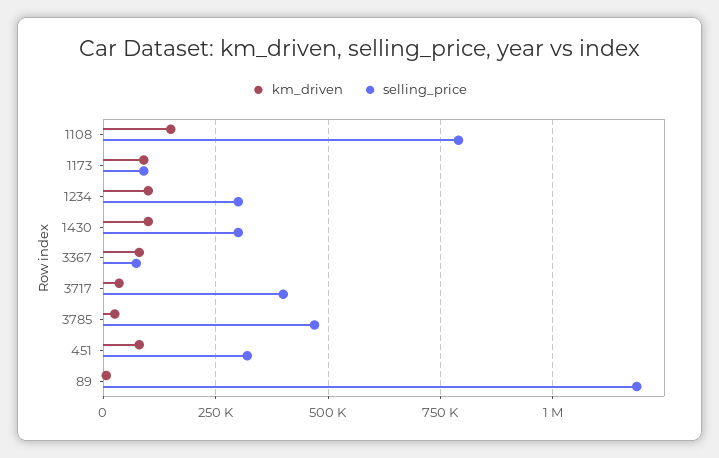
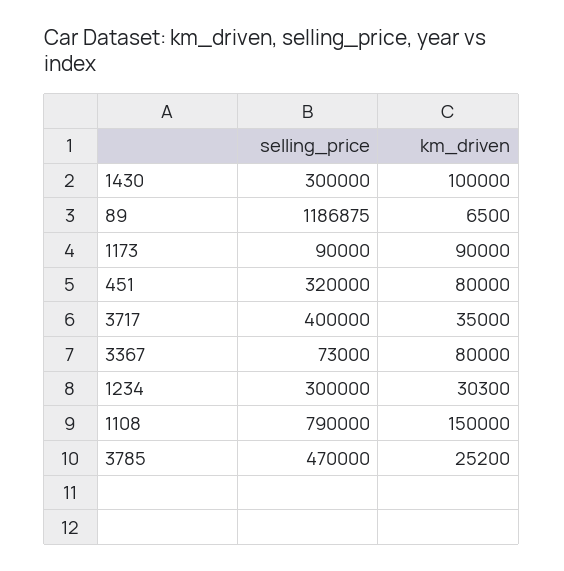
  {
    "km_driven": {
      "1108": 150000,
      "1173": 90000,
-     "1234": 100000,
+     "1234": 30300,
      "1430": 100000,
      "3367": 80000,
      "3717": 35000,
      "3785": 25200,
      "451": 80000,
      "89": 6500
    },
    "selling_price": {
      "1108": 790000,
      "1173": 90000,
      "1234": 300000,
      "1430": 300000,
      "3367": 73000,
      "3717": 400000,
      "3785": 470000,
      "451": 320000,
      "89": 1186875
    }
  }

